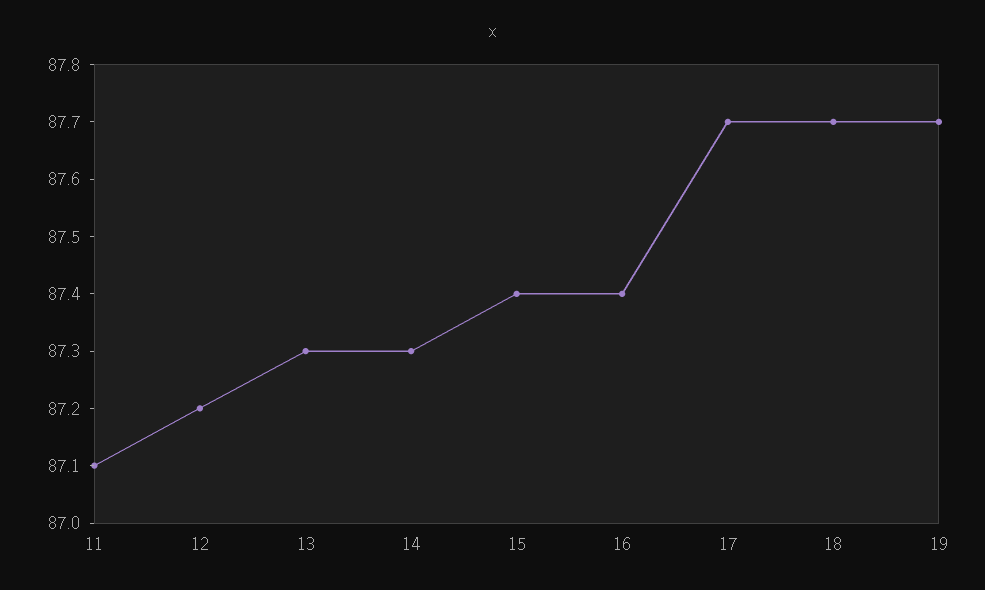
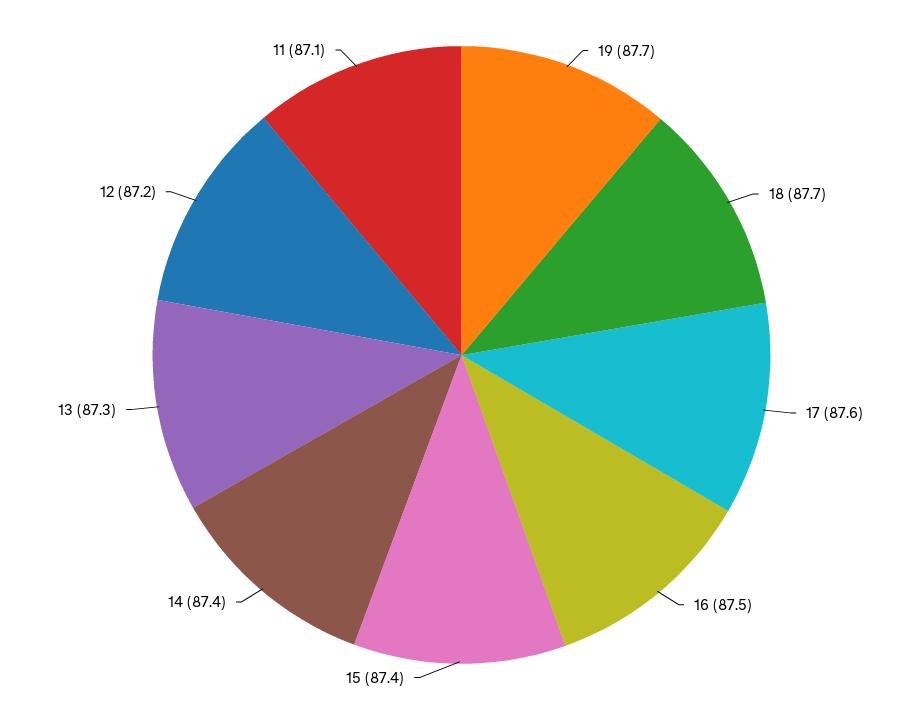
  {
    "11": 87.1,
    "12": 87.2,
    "13": 87.3,
-   "14": 87.3,
+   "14": 87.4,
    "15": 87.4,
-   "16": 87.4,
+   "16": 87.5,
-   "17": 87.7,
+   "17": 87.6,
    "18": 87.7,
    "19": 87.7
  }

